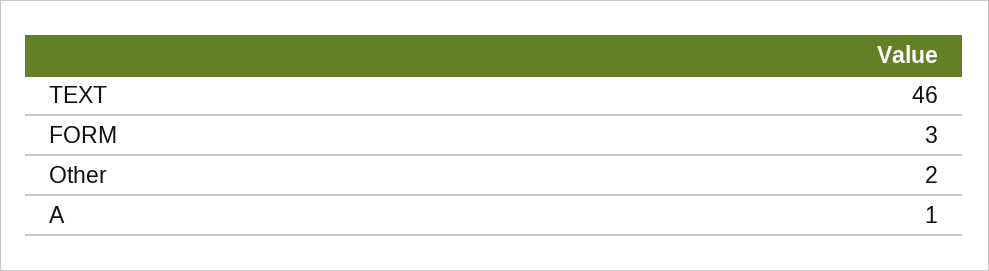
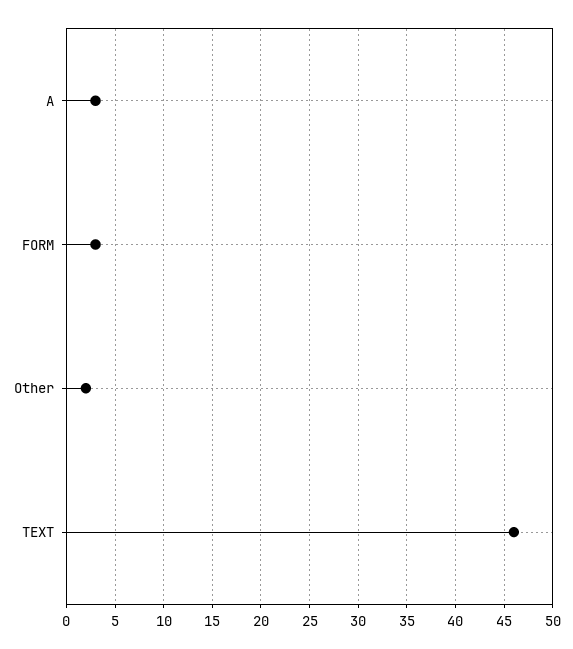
  {
    "TEXT": 46,
    "FORM": 3,
    "Other": 2,
-   "A": 1
+   "A": 3
  }

